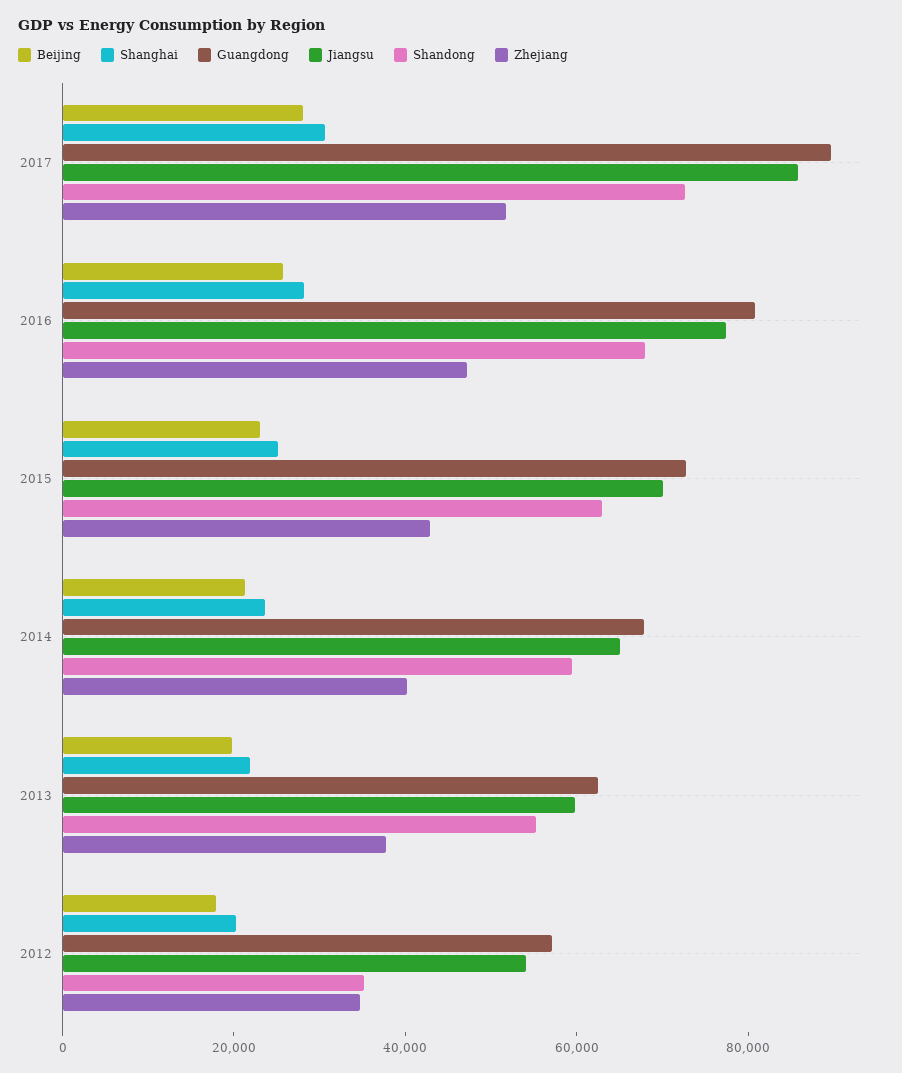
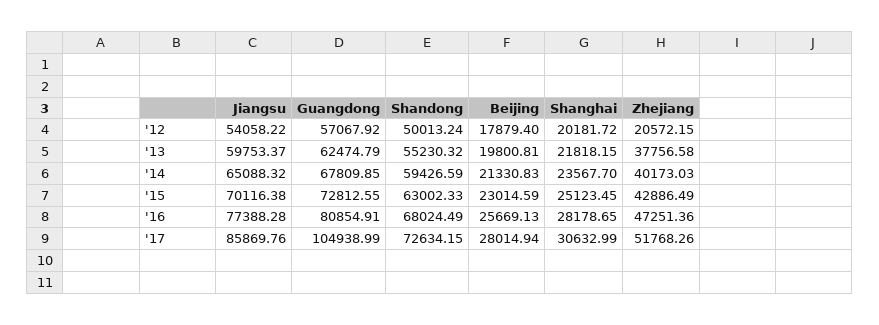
  {
    "Beijing": {
      "2017": 28014.94,
      "2016": 25669.13,
      "2015": 23014.59,
      "2014": 21330.83,
      "2013": 19800.81,
      "2012": 17879.4
    },
    "Shanghai": {
      "2017": 30632.99,
      "2016": 28178.65,
      "2015": 25123.45,
      "2014": 23567.7,
      "2013": 21818.15,
      "2012": 20181.72
    },
    "Guangdong": {
-     "2017": 90000,
+     "2017": 104938.99,
      "2016": 80854.91,
      "2015": 72812.55,
      "2014": 67809.85,
      "2013": 62474.79,
      "2012": 57067.92
    },
    "Jiangsu": {
      "2017": 85869.76,
      "2016": 77388.28,
      "2015": 70116.38,
      "2014": 65088.32,
      "2013": 59753.37,
      "2012": 54058.22
    },
    "Shandong": {
      "2017": 72634.15,
      "2016": 68024.49,
      "2015": 63002.33,
      "2014": 59426.59,
      "2013": 55230.32,
-     "2012": 35000
+     "2012": 50013.24
    },
    "Zhejiang": {
      "2017": 51768.26,
      "2016": 47251.36,
      "2015": 42886.49,
      "2014": 40173.03,
      "2013": 37756.58,
-     "2012": 35000
+     "2012": 20572.15
    }
  }

